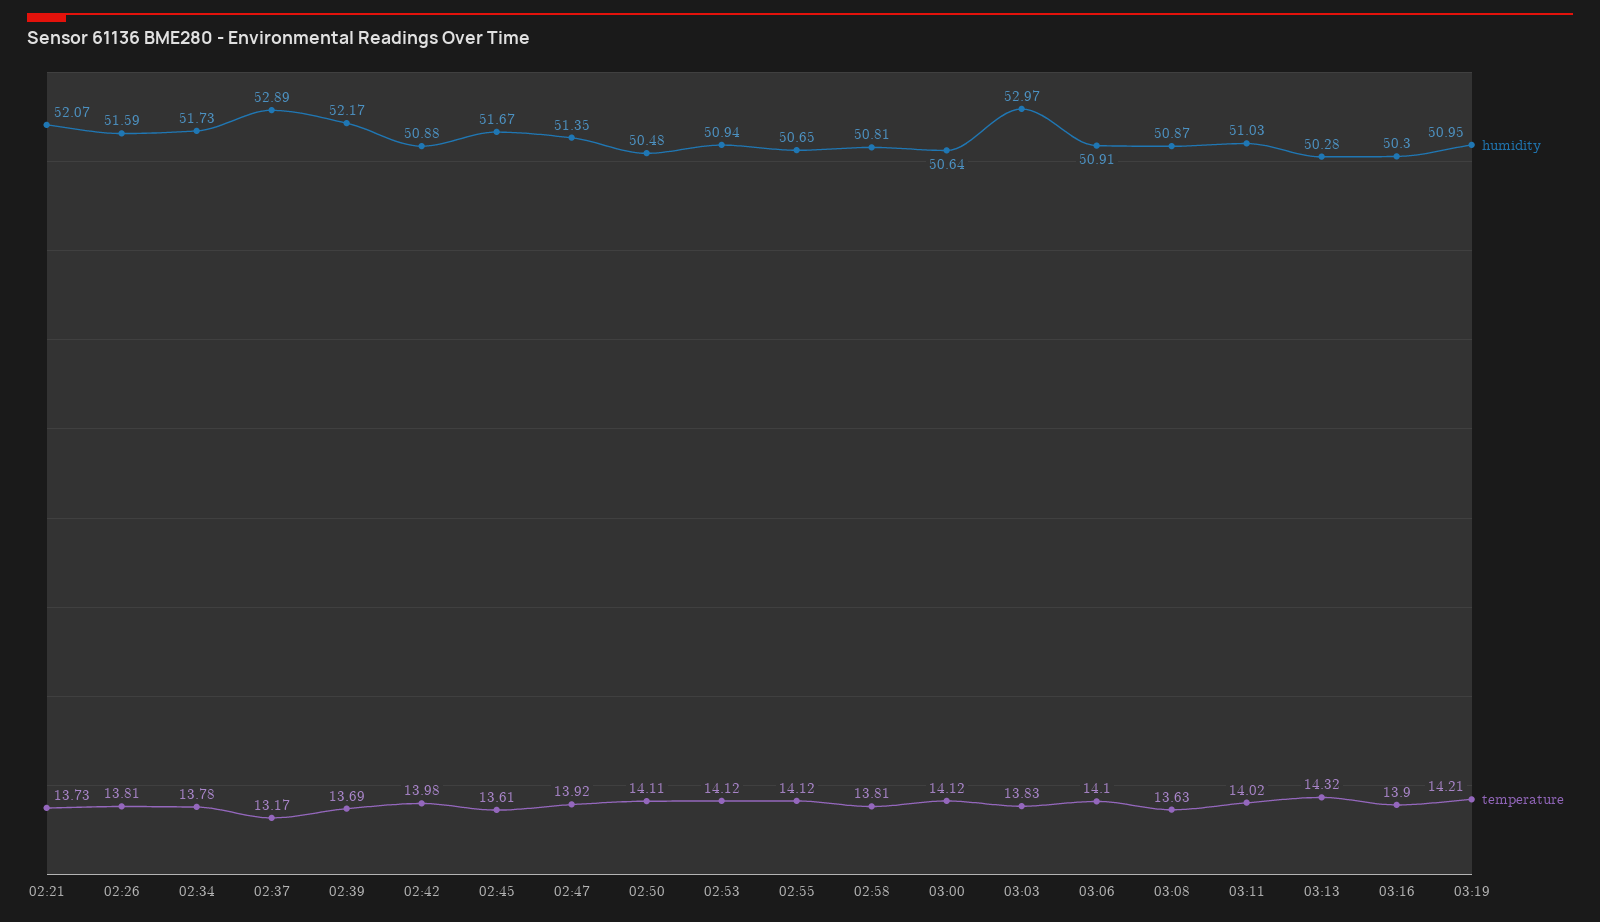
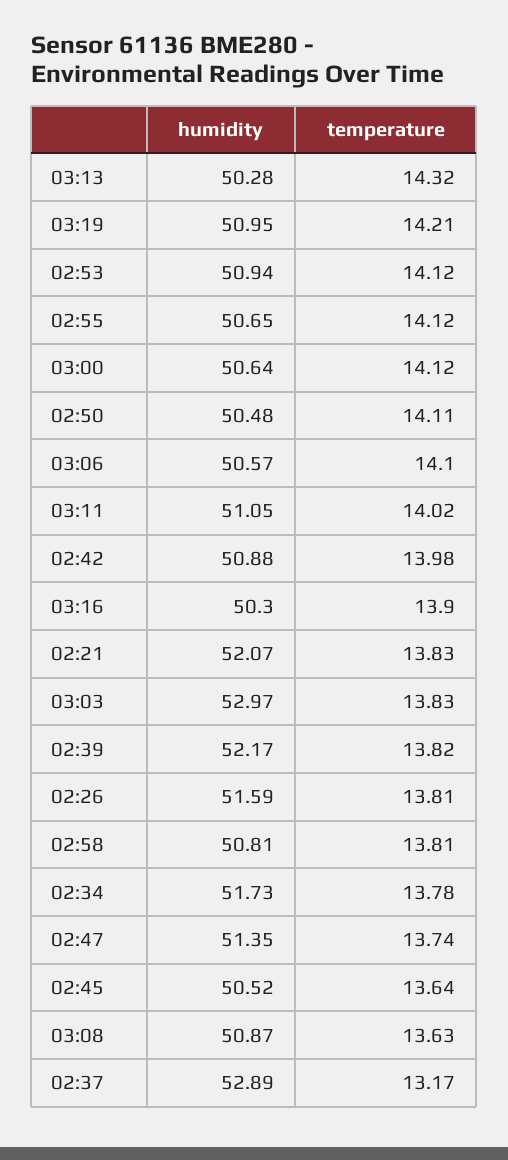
  {
    "humidity": {
      "02:21": 52.07,
      "02:26": 51.59,
      "02:34": 51.73,
      "02:37": 52.89,
      "02:39": 52.17,
      "02:42": 50.88,
-     "02:45": 51.67,
+     "02:45": 50.52,
      "02:47": 51.35,
      "02:50": 50.48,
      "02:53": 50.94,
      "02:55": 50.65,
      "02:58": 50.81,
      "03:00": 50.64,
      "03:03": 52.97,
-     "03:06": 50.91,
+     "03:06": 50.57,
      "03:08": 50.87,
-     "03:11": 51.03,
+     "03:11": 51.05,
      "03:13": 50.28,
      "03:16": 50.3,
      "03:19": 50.95
    },
    "temperature": {
-     "02:21": 13.73,
+     "02:21": 13.83,
      "02:26": 13.81,
      "02:34": 13.78,
      "02:37": 13.17,
-     "02:39": 13.69,
+     "02:39": 13.82,
      "02:42": 13.98,
-     "02:45": 13.61,
+     "02:45": 13.64,
-     "02:47": 13.92,
+     "02:47": 13.74,
      "02:50": 14.11,
      "02:53": 14.12,
      "02:55": 14.12,
      "02:58": 13.81,
      "03:00": 14.12,
      "03:03": 13.83,
      "03:06": 14.1,
      "03:08": 13.63,
      "03:11": 14.02,
      "03:13": 14.32,
      "03:16": 13.9,
      "03:19": 14.21
    }
  }

